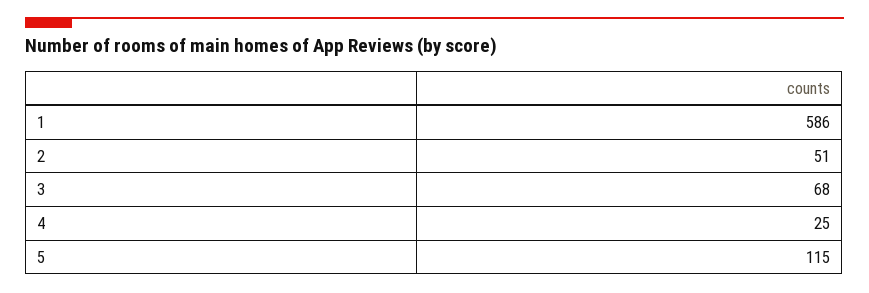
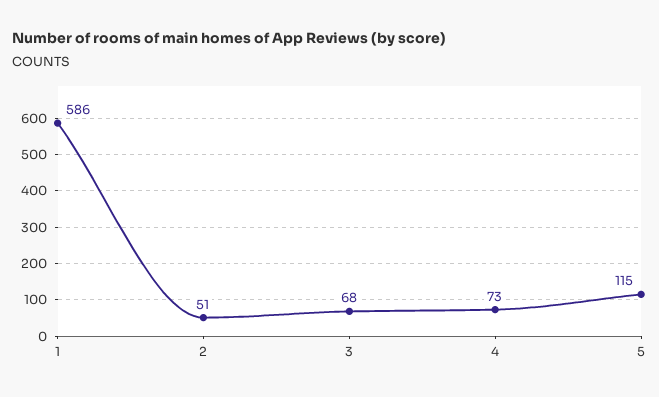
  {
    "1": 586,
    "2": 51,
    "3": 68,
-   "4": 25,
+   "4": 73,
    "5": 115
  }

